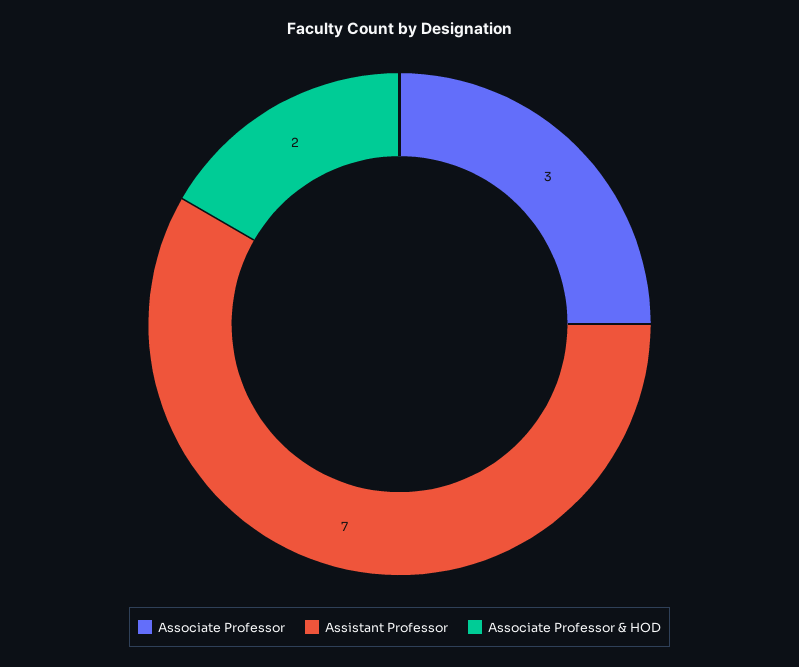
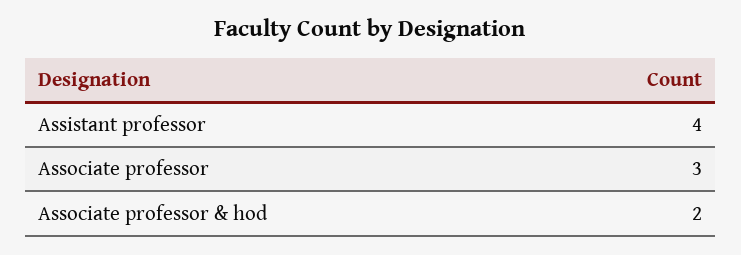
  {
    "Associate Professor": 3,
-   "Assistant Professor": 7,
+   "Assistant Professor": 4,
    "Associate Professor & HOD": 2
  }

